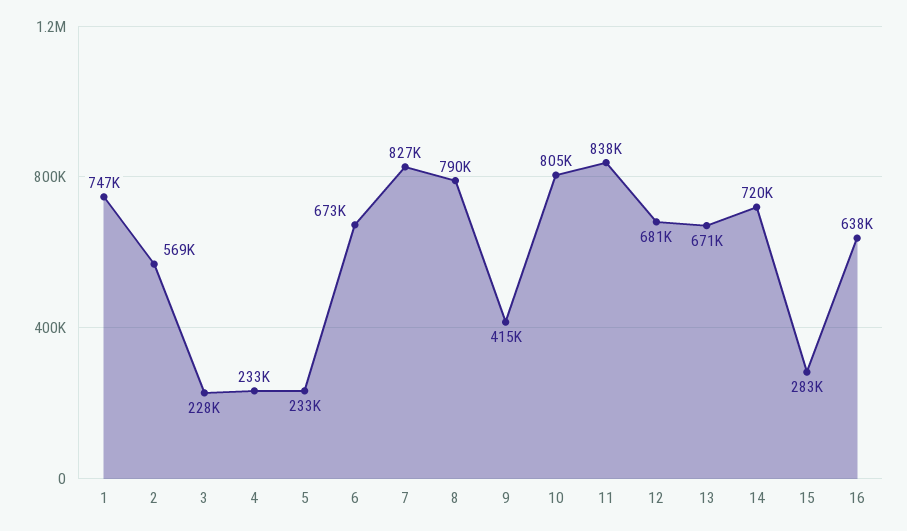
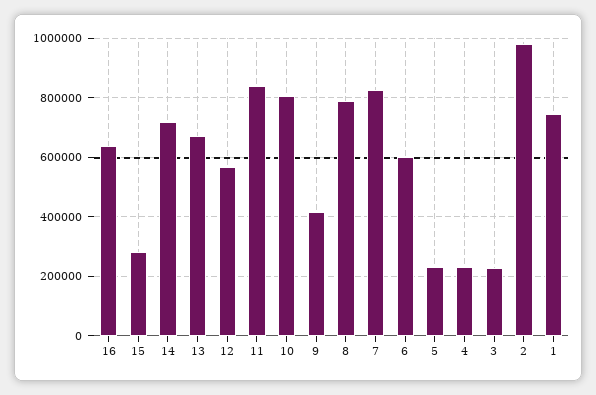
  {
    "1": 747000,
-   "2": 569000,
+   "2": 975000,
    "3": 228000,
    "4": 233000,
    "5": 233000,
-   "6": 673000,
+   "6": 600000,
    "7": 827000,
    "8": 790000,
    "9": 415000,
    "10": 805000,
    "11": 838000,
-   "12": 681000,
+   "12": 575000,
    "13": 671000,
    "14": 720000,
    "15": 283000,
    "16": 638000
  }

